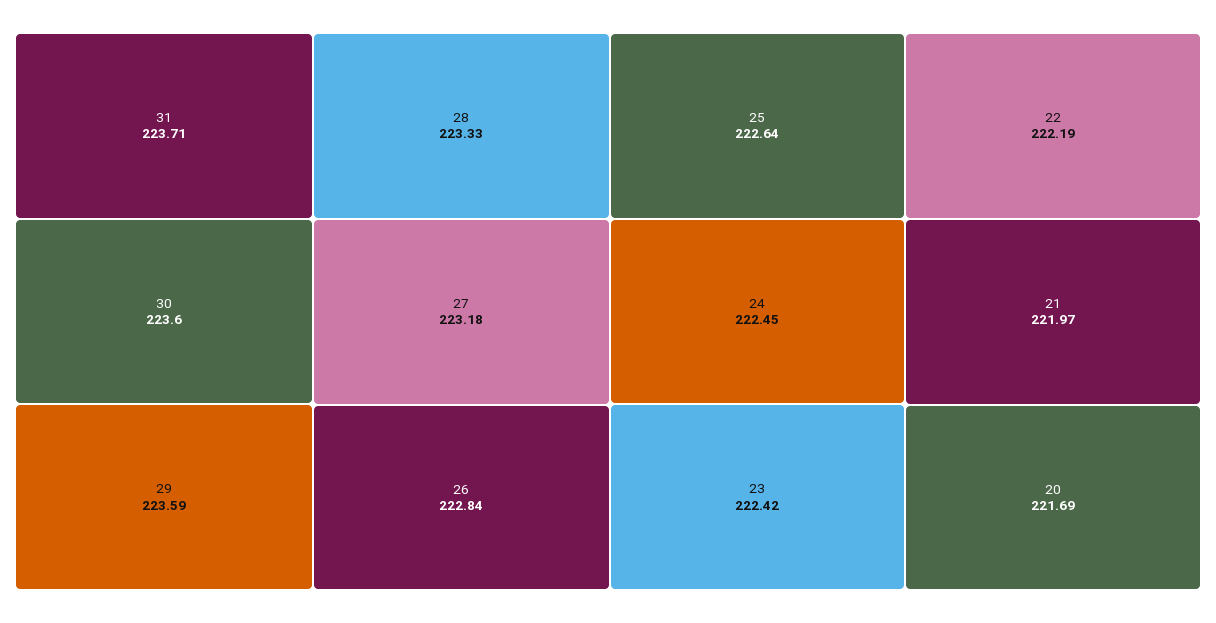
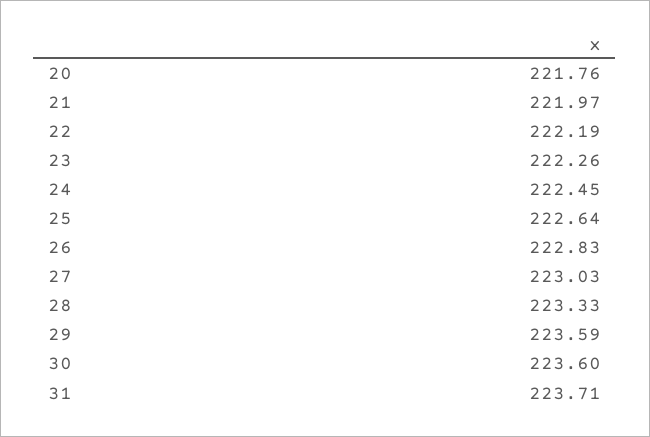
  {
    "31": 223.71,
    "30": 223.6,
    "29": 223.59,
    "28": 223.33,
-   "27": 223.18,
+   "27": 223.03,
-   "26": 222.84,
+   "26": 222.83,
    "25": 222.64,
    "24": 222.45,
-   "23": 222.42,
+   "23": 222.26,
    "22": 222.19,
    "21": 221.97,
-   "20": 221.69
+   "20": 221.76
  }

